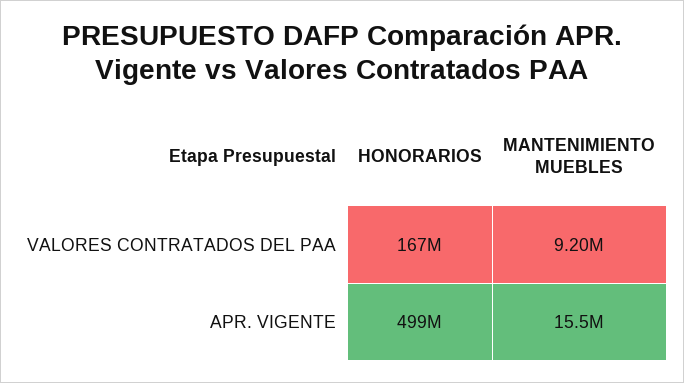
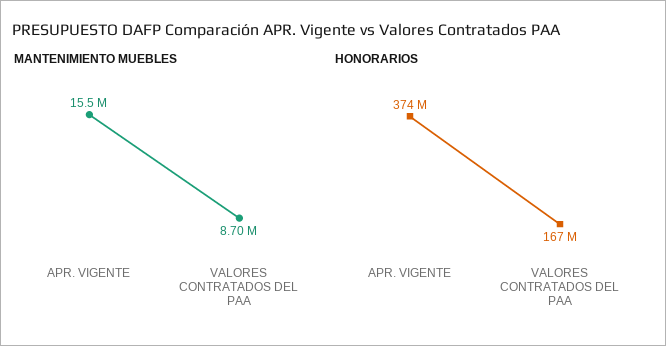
  {
    "HONORARIOS": {
      "VALORES CONTRATADOS DEL PAA": 167000000,
-     "APR. VIGENTE": 499000000
+     "APR. VIGENTE": 374000000
    },
    "MANTENIMIENTO MUEBLES": {
-     "VALORES CONTRATADOS DEL PAA": 9200000,
+     "VALORES CONTRATADOS DEL PAA": 8700000,
      "APR. VIGENTE": 15500000
    }
  }

